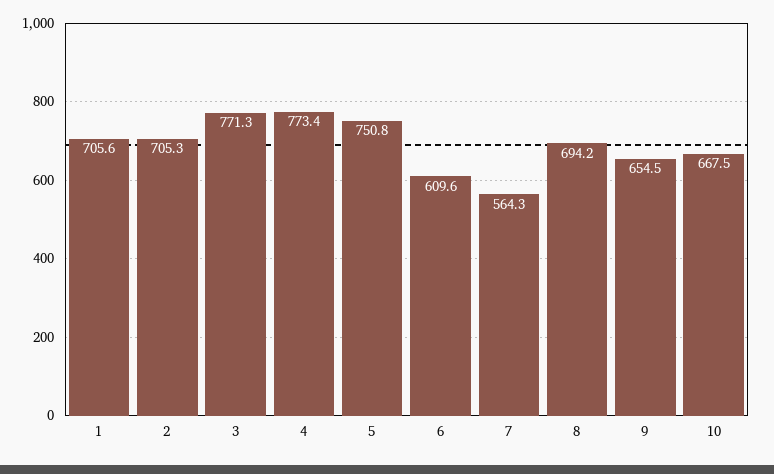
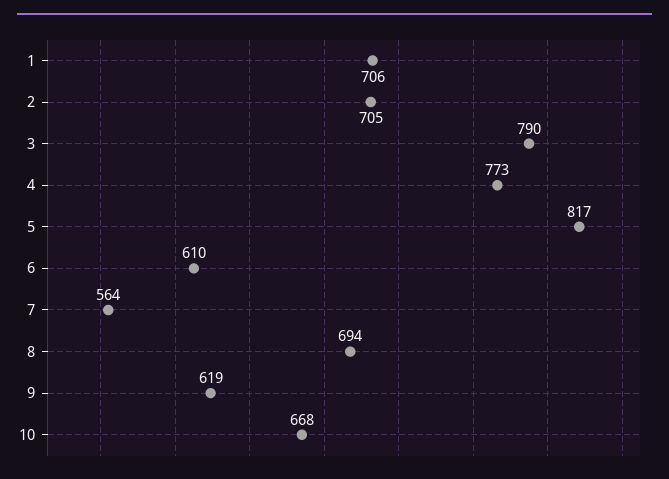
  {
    "1": 705.6,
    "2": 705.3,
-   "3": 771.3,
+   "3": 790,
    "4": 773.4,
-   "5": 750.8,
+   "5": 817,
    "6": 609.6,
    "7": 564.3,
    "8": 694.2,
-   "9": 654.5,
+   "9": 619,
    "10": 667.5
  }

